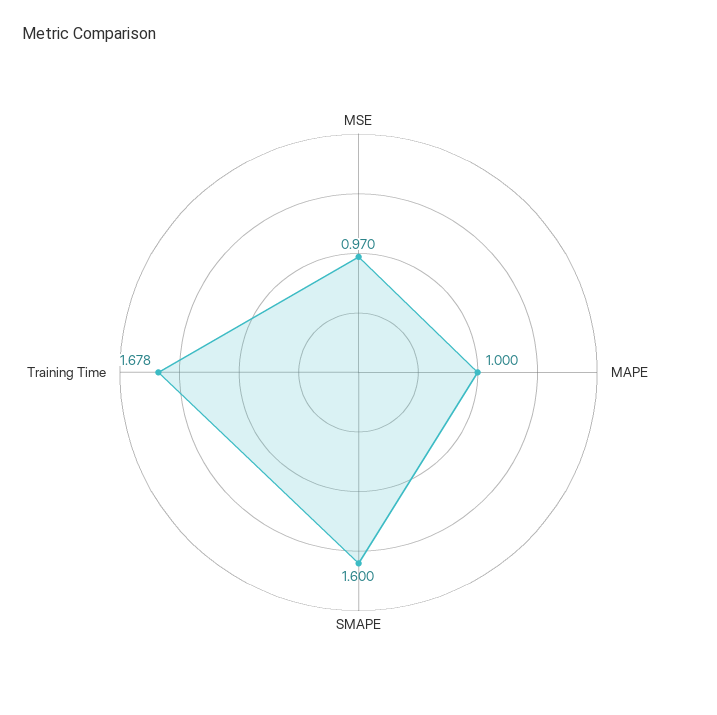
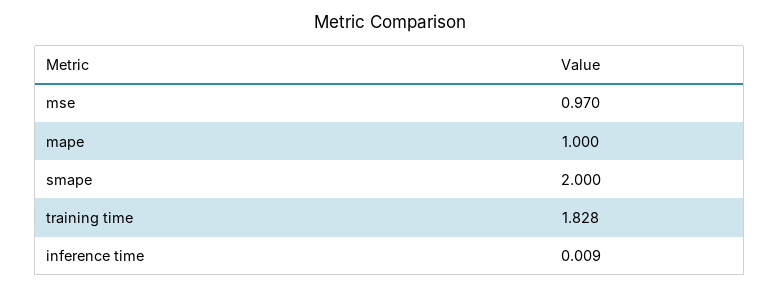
  {
    "MSE": 0.97,
    "MAPE": 1,
-   "SMAPE": 1.6,
+   "SMAPE": 2,
-   "Training Time": 1.678
+   "Training Time": 1.828,
+   "inference time": 0.009
  }

